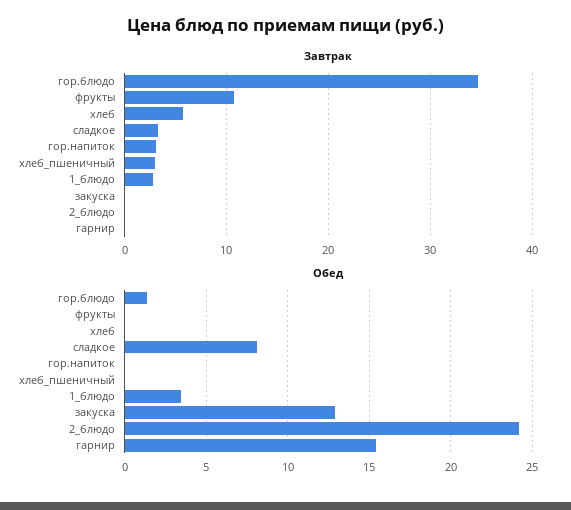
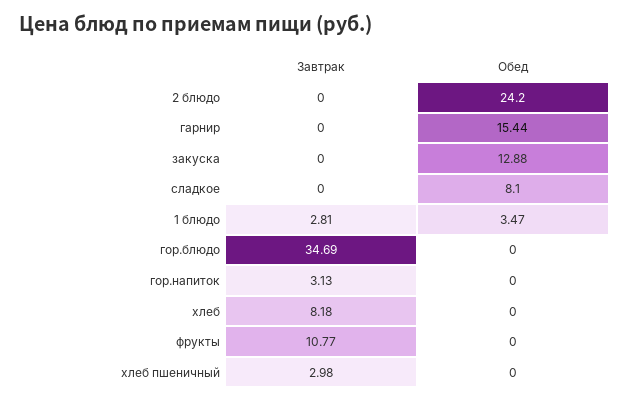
  {
    "Завтрак": {
      "гор.блюдо": 34.69,
      "фрукты": 10.77,
-     "хлеб": 6,
+     "хлеб": 8.18,
-     "сладкое": 3,
+     "сладкое": 0,
      "гор.напиток": 3.13,
      "хлеб_пшеничный": 2.98,
      "1_блюдо": 2.81,
      "закуска": 0,
      "2_блюдо": 0,
      "гарнир": 0
    },
    "Обед": {
-     "гор.блюдо": 1.5,
+     "гор.блюдо": 0,
      "фрукты": 0,
      "хлеб": 0,
      "сладкое": 8.1,
      "гор.напиток": 0,
      "хлеб_пшеничный": 0,
      "1_блюдо": 3.47,
      "закуска": 12.88,
      "2_блюдо": 24.2,
      "гарнир": 15.44
    }
  }

